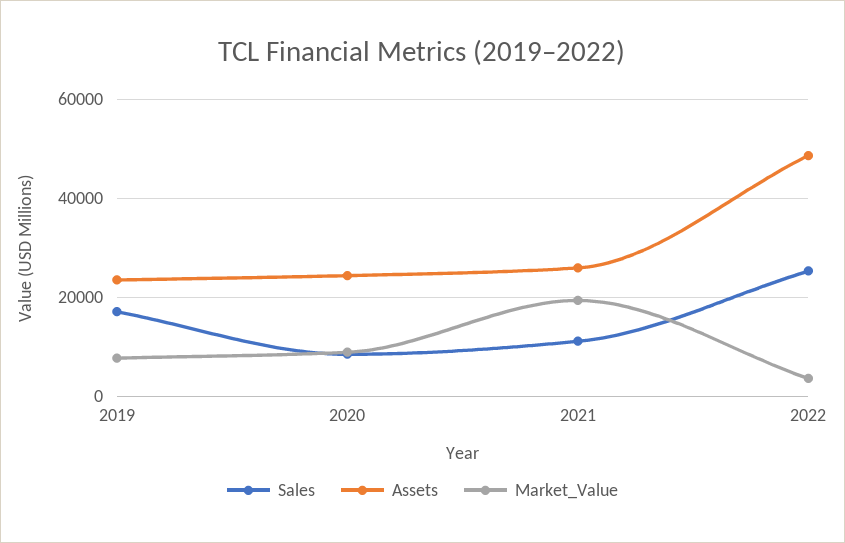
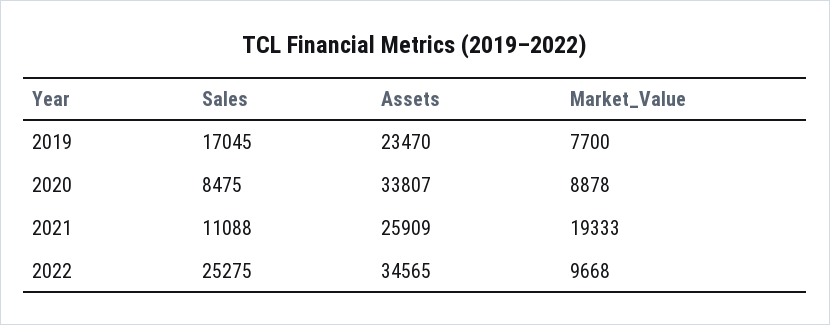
  {
    "Sales": {
      "2019": 17045,
      "2020": 8475,
      "2021": 11088,
      "2022": 25275
    },
    "Assets": {
      "2019": 23470,
-     "2020": 24000,
+     "2020": 33807,
      "2021": 25909,
-     "2022": 48000
+     "2022": 34565
    },
    "Market_Value": {
      "2019": 7700,
      "2020": 8878,
      "2021": 19333,
-     "2022": 4000
+     "2022": 9668
    }
  }

